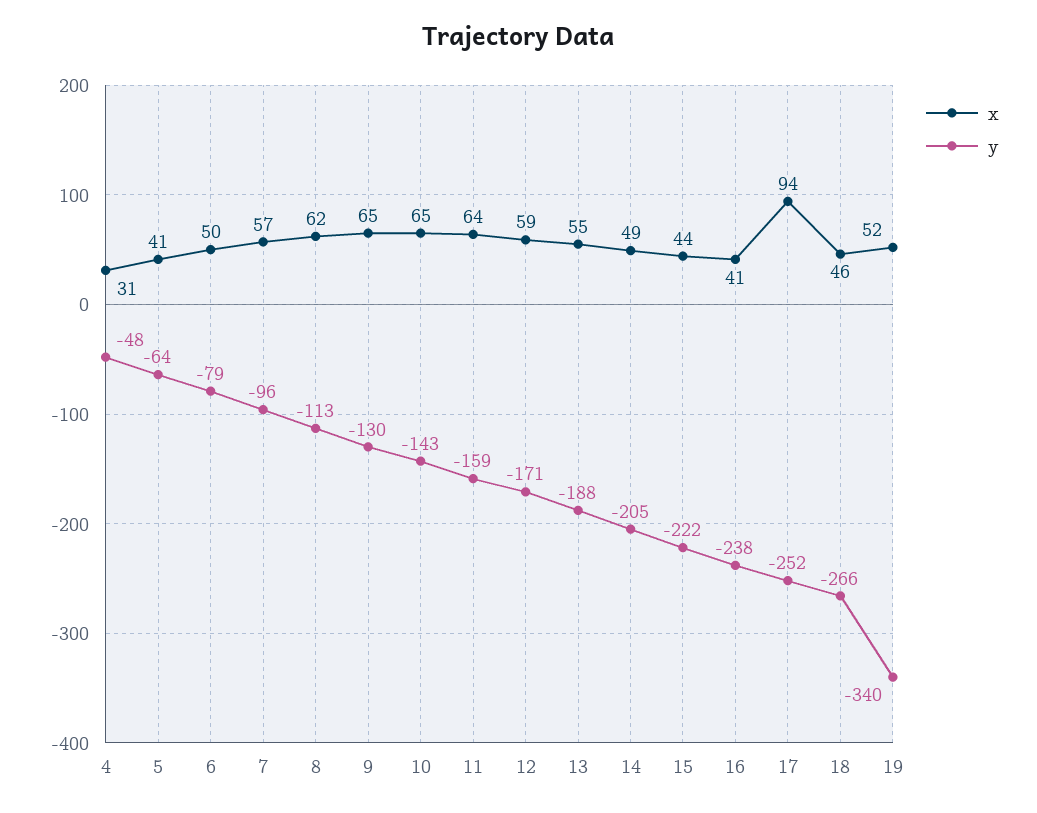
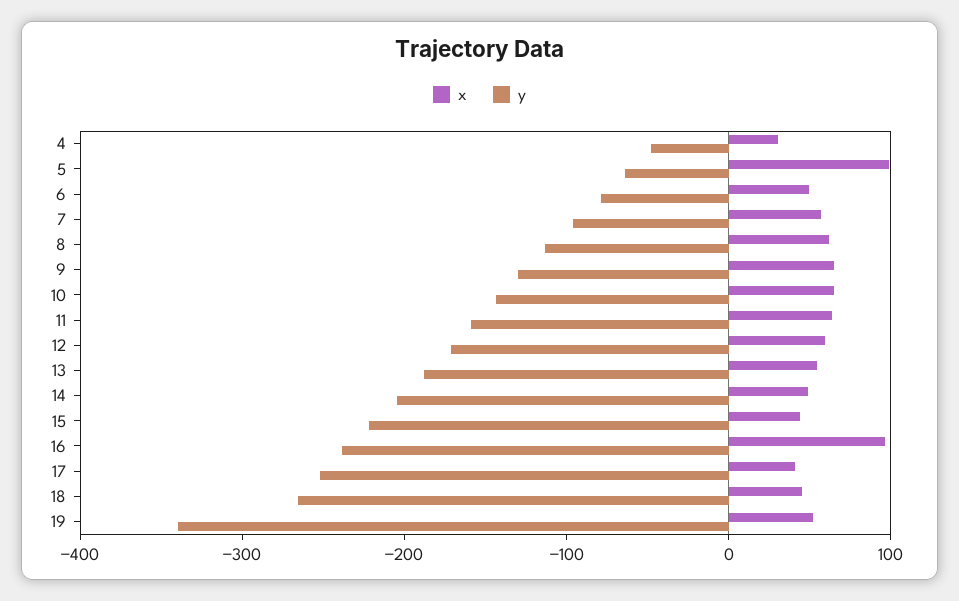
  {
    "x": {
      "4": 31,
-     "5": 41,
+     "5": 100,
      "6": 50,
      "7": 57,
      "8": 62,
      "9": 65,
      "10": 65,
      "11": 64,
      "12": 59,
      "13": 55,
      "14": 49,
      "15": 44,
-     "16": 41,
+     "16": 100,
-     "17": 94,
+     "17": 40,
      "18": 46,
      "19": 52
    },
    "y": {
      "4": -48,
      "5": -64,
      "6": -79,
      "7": -96,
      "8": -113,
      "9": -130,
      "10": -143,
      "11": -159,
      "12": -171,
      "13": -188,
      "14": -205,
      "15": -222,
      "16": -238,
      "17": -252,
      "18": -266,
      "19": -340
    }
  }

